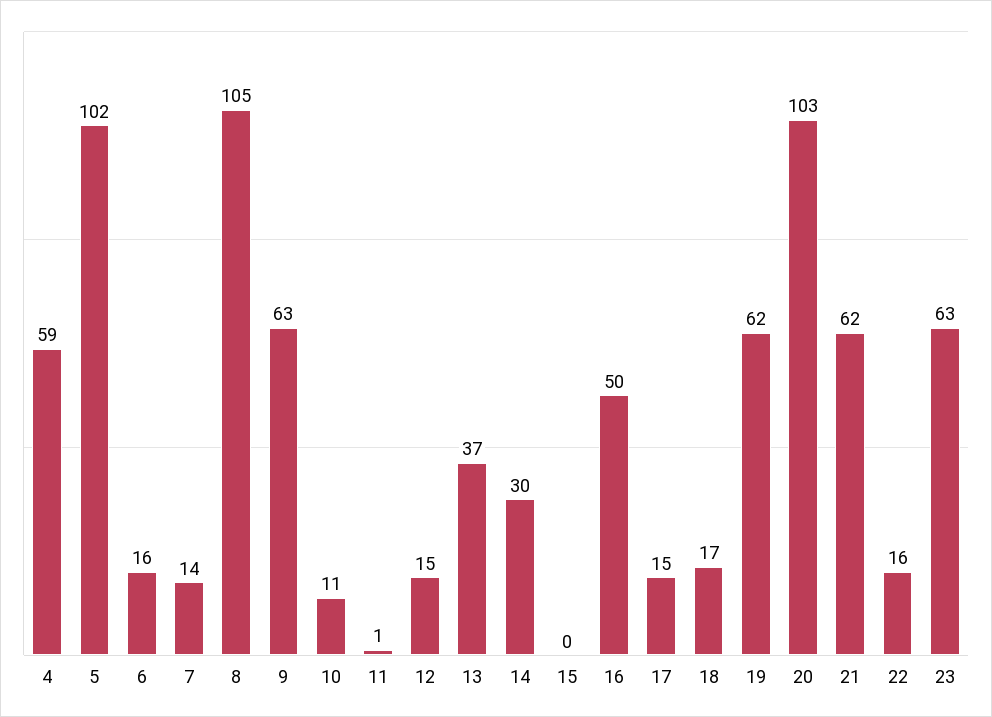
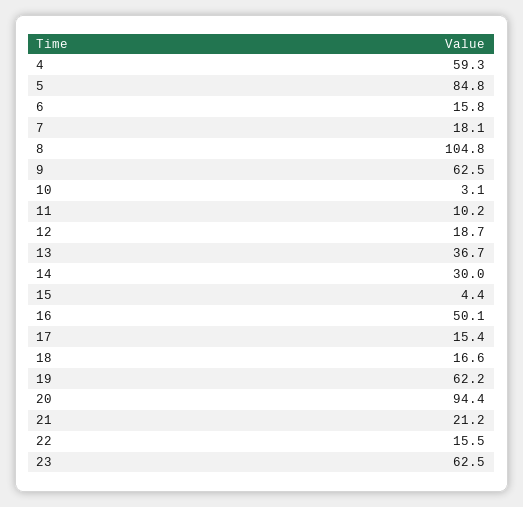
  {
    "4": 59.3,
-   "5": 102,
+   "5": 84.8,
    "6": 15.8,
-   "7": 14,
+   "7": 18.1,
    "8": 104.8,
    "9": 62.5,
-   "10": 11,
+   "10": 3.1,
-   "11": 1,
+   "11": 10.2,
-   "12": 15,
+   "12": 18.7,
    "13": 36.7,
    "14": 30,
-   "15": 0,
+   "15": 4.4,
    "16": 50.1,
    "17": 15.4,
    "18": 16.6,
    "19": 62.2,
-   "20": 103,
+   "20": 94.4,
-   "21": 62,
+   "21": 21.2,
    "22": 15.5,
    "23": 62.5
  }

